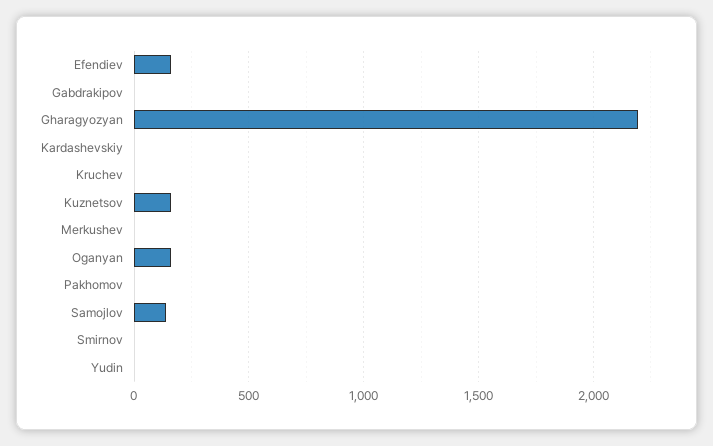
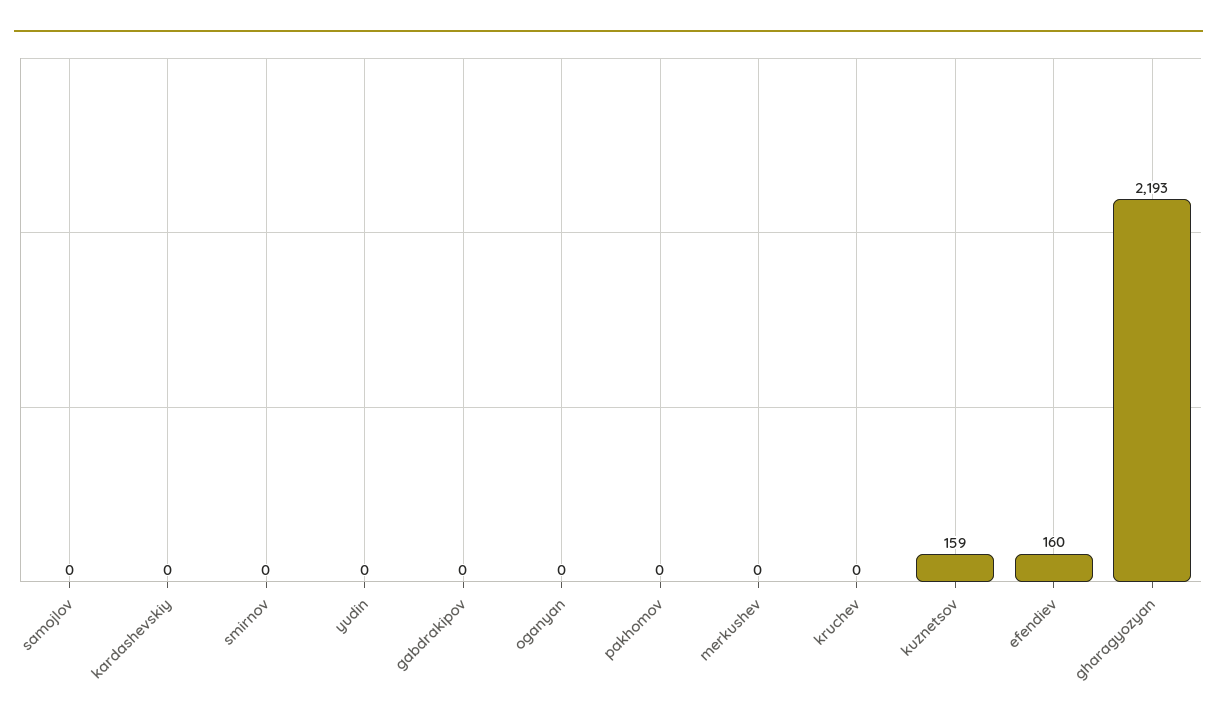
  {
    "Efendiev": 160,
    "Gabdrakipov": 0,
    "Gharagyozyan": 2193,
    "Kardashevskiy": 0,
    "Kruchev": 0,
    "Kuznetsov": 159,
    "Merkushev": 0,
-   "Oganyan": 150,
+   "Oganyan": 0,
    "Pakhomov": 0,
-   "Samojlov": 150,
+   "Samojlov": 0,
    "Smirnov": 0,
    "Yudin": 0
  }

